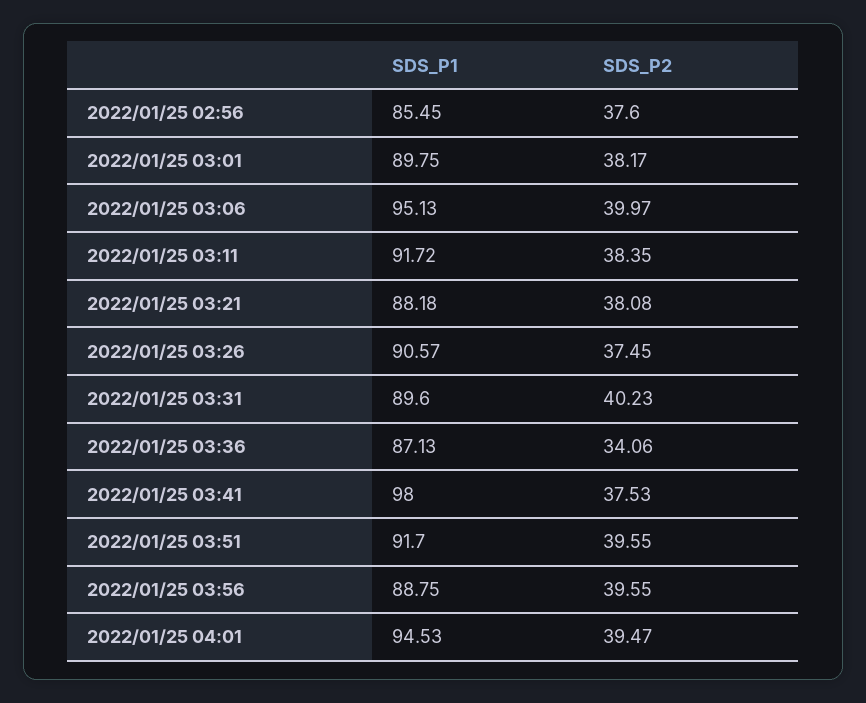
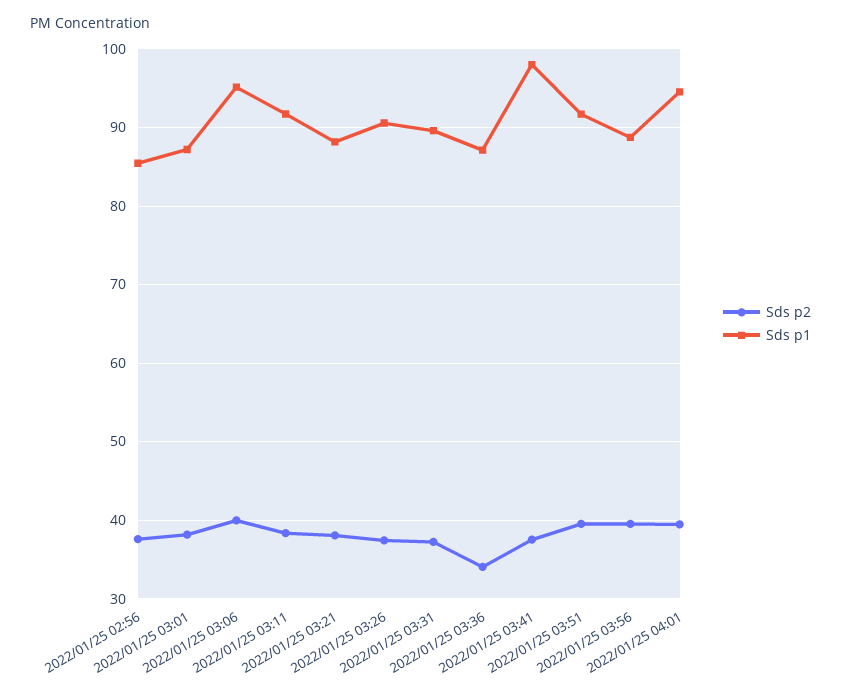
  {
    "SDS_P1": {
      "2022/01/25 02:56": 85.45,
-     "2022/01/25 03:01": 89.75,
+     "2022/01/25 03:01": 87,
      "2022/01/25 03:06": 95.13,
      "2022/01/25 03:11": 91.72,
      "2022/01/25 03:21": 88.18,
      "2022/01/25 03:26": 90.57,
      "2022/01/25 03:31": 89.6,
      "2022/01/25 03:36": 87.13,
      "2022/01/25 03:41": 98,
      "2022/01/25 03:51": 91.7,
      "2022/01/25 03:56": 88.75,
      "2022/01/25 04:01": 94.53
    },
    "SDS_P2": {
      "2022/01/25 02:56": 37.6,
      "2022/01/25 03:01": 38.17,
      "2022/01/25 03:06": 39.97,
      "2022/01/25 03:11": 38.35,
      "2022/01/25 03:21": 38.08,
      "2022/01/25 03:26": 37.45,
-     "2022/01/25 03:31": 40.23,
+     "2022/01/25 03:31": 37,
      "2022/01/25 03:36": 34.06,
      "2022/01/25 03:41": 37.53,
      "2022/01/25 03:51": 39.55,
      "2022/01/25 03:56": 39.55,
      "2022/01/25 04:01": 39.47
    }
  }

